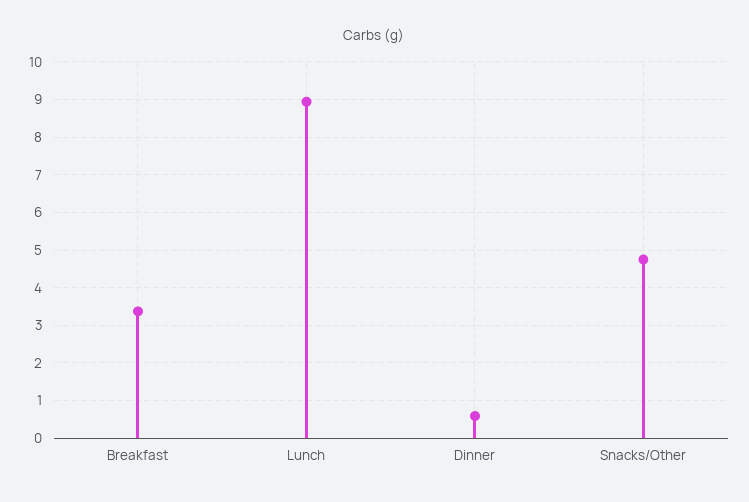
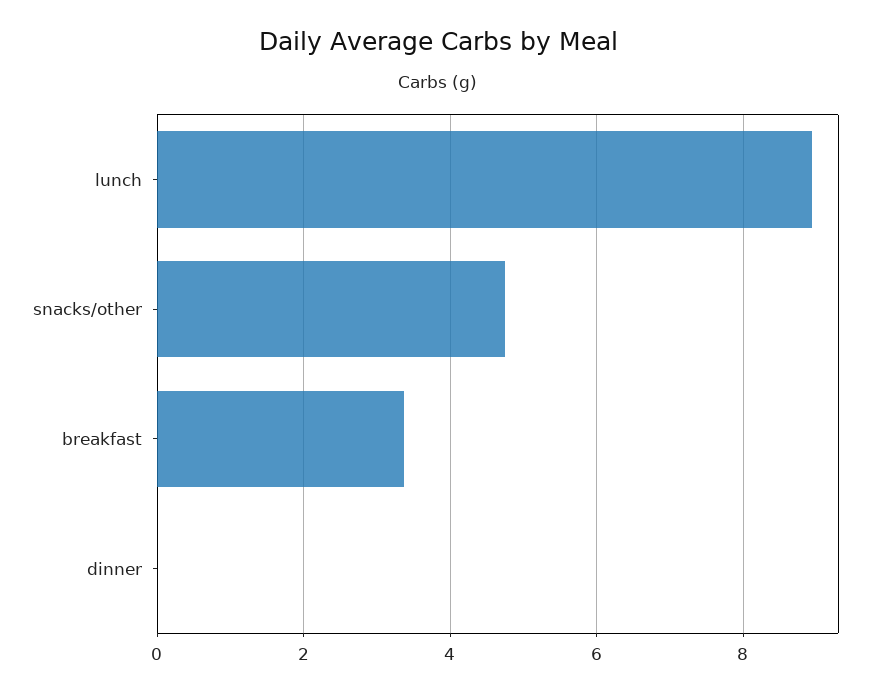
  {
    "Breakfast": 3.4,
    "Lunch": 9,
-   "Dinner": 0.6,
+   "Dinner": 0,
    "Snacks/Other": 4.8
  }

